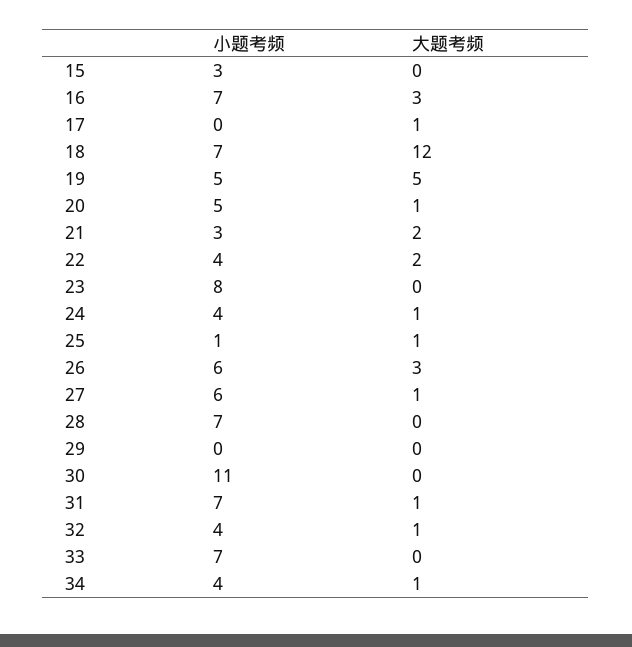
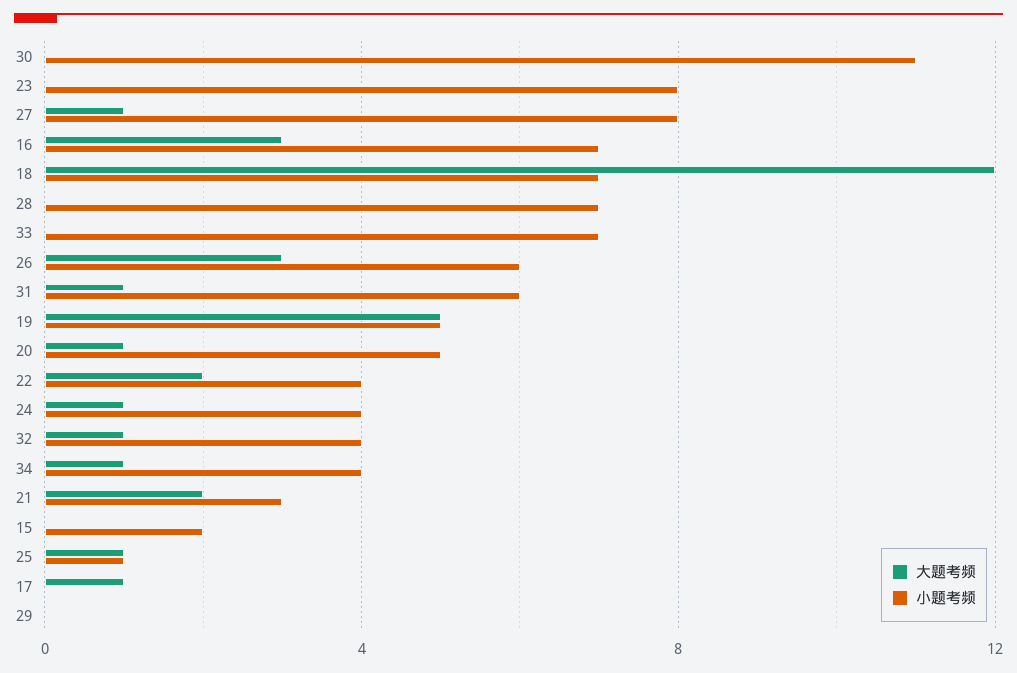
  {
    "小题考频": {
-     "15": 3,
+     "15": 2,
      "16": 7,
      "17": 0,
      "18": 7,
      "19": 5,
      "20": 5,
      "21": 3,
      "22": 4,
      "23": 8,
      "24": 4,
      "25": 1,
      "26": 6,
-     "27": 6,
+     "27": 8,
      "28": 7,
      "29": 0,
      "30": 11,
-     "31": 7,
+     "31": 6,
      "32": 4,
      "33": 7,
      "34": 4
    },
    "大题考频": {
      "15": 0,
      "16": 3,
      "17": 1,
      "18": 12,
      "19": 5,
      "20": 1,
      "21": 2,
      "22": 2,
      "23": 0,
      "24": 1,
      "25": 1,
      "26": 3,
      "27": 1,
      "28": 0,
      "29": 0,
      "30": 0,
      "31": 1,
      "32": 1,
      "33": 0,
      "34": 1
    }
  }

